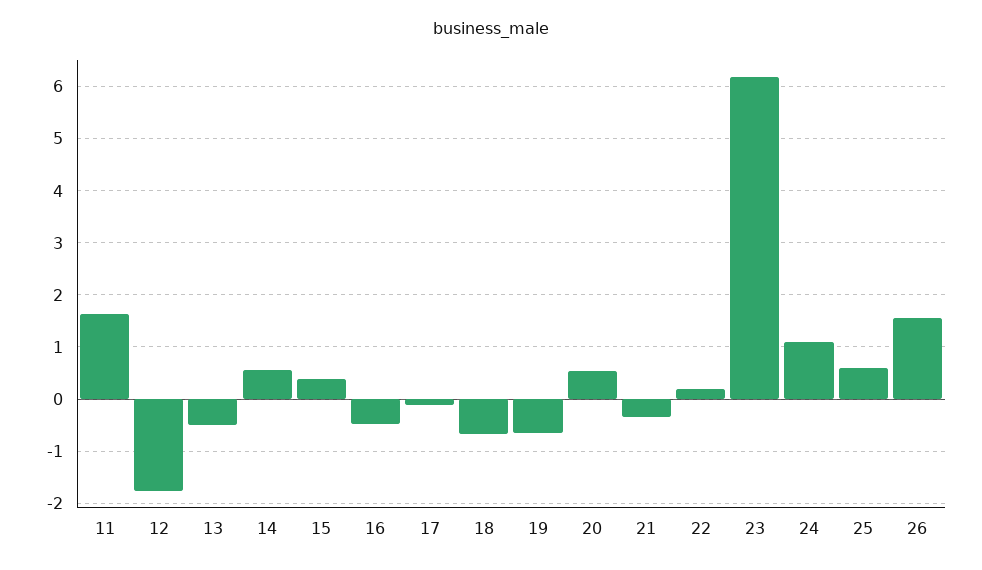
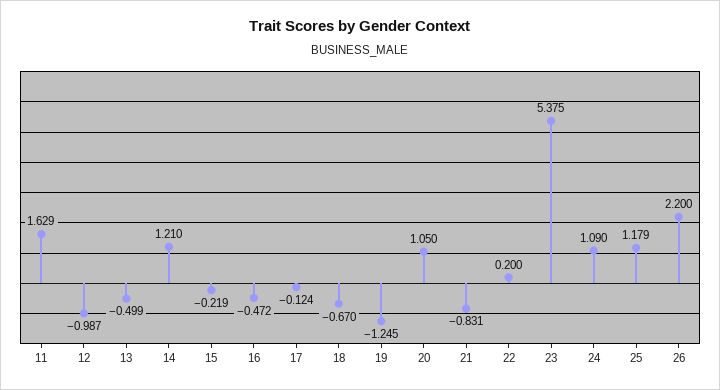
  {
    "11": 1.629,
-   "12": -1.8,
+   "12": -0.987,
    "13": -0.499,
-   "14": 0.6,
+   "14": 1.21,
-   "15": 0.4,
+   "15": -0.219,
    "16": -0.472,
    "17": -0.124,
    "18": -0.67,
-   "19": -0.6,
+   "19": -1.245,
-   "20": 0.6,
+   "20": 1.05,
-   "21": -0.4,
+   "21": -0.831,
    "22": 0.2,
-   "23": 6.2,
+   "23": 5.375,
    "24": 1.09,
-   "25": 0.6,
+   "25": 1.179,
-   "26": 1.6
+   "26": 2.2
  }

